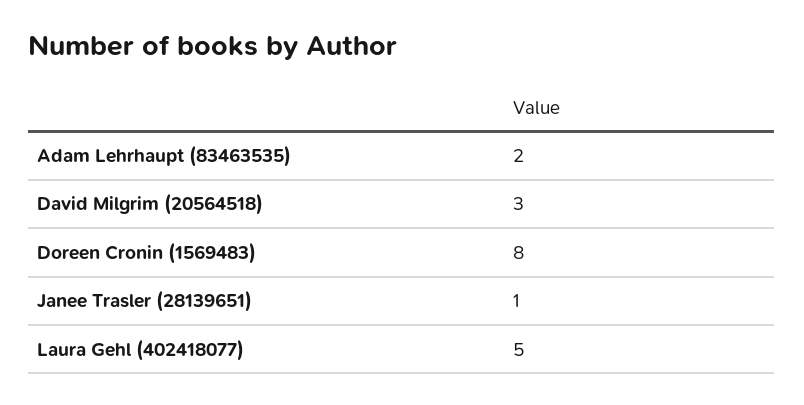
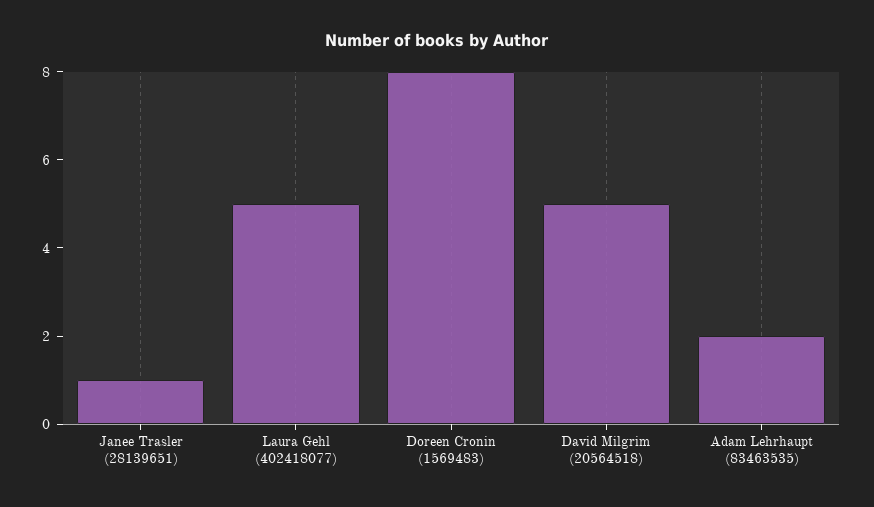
  {
    "Adam Lehrhaupt (83463535)": 2,
-   "David Milgrim (20564518)": 3,
+   "David Milgrim (20564518)": 5,
    "Doreen Cronin (1569483)": 8,
    "Janee Trasler (28139651)": 1,
    "Laura Gehl (402418077)": 5
  }

